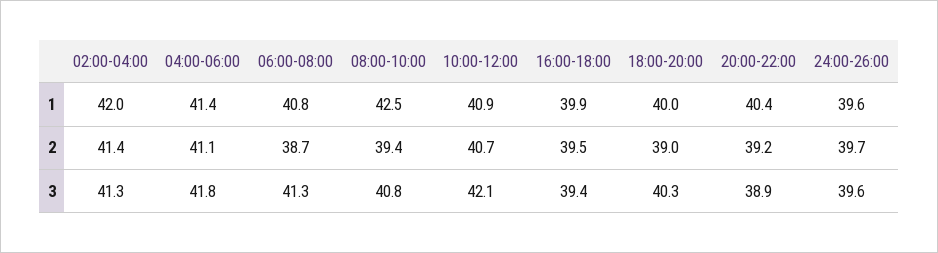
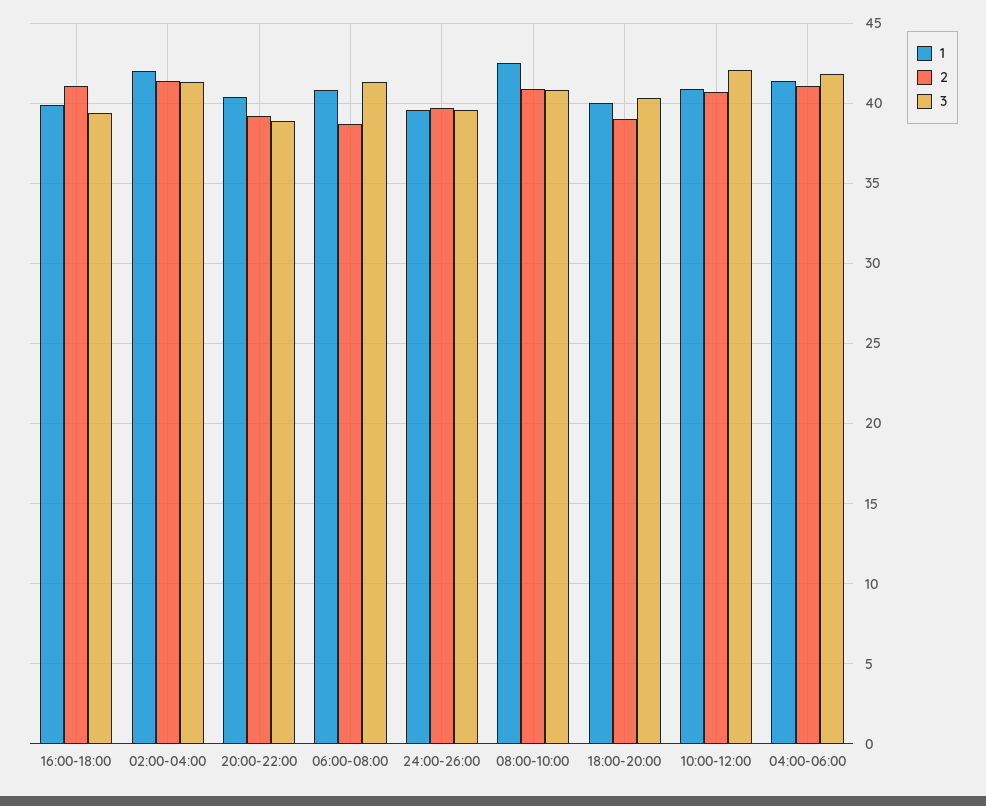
  {
    "1": {
      "02:00-04:00": 42,
      "04:00-06:00": 41.4,
      "06:00-08:00": 40.8,
      "08:00-10:00": 42.5,
      "10:00-12:00": 40.9,
      "16:00-18:00": 39.9,
      "18:00-20:00": 40,
      "20:00-22:00": 40.4,
      "24:00-26:00": 39.6
    },
    "2": {
      "02:00-04:00": 41.4,
      "04:00-06:00": 41.1,
      "06:00-08:00": 38.7,
-     "08:00-10:00": 39.4,
+     "08:00-10:00": 41,
      "10:00-12:00": 40.7,
-     "16:00-18:00": 39.5,
+     "16:00-18:00": 41,
      "18:00-20:00": 39,
      "20:00-22:00": 39.2,
      "24:00-26:00": 39.7
    },
    "3": {
      "02:00-04:00": 41.3,
      "04:00-06:00": 41.8,
      "06:00-08:00": 41.3,
      "08:00-10:00": 40.8,
      "10:00-12:00": 42.1,
      "16:00-18:00": 39.4,
      "18:00-20:00": 40.3,
      "20:00-22:00": 38.9,
      "24:00-26:00": 39.6
    }
  }

